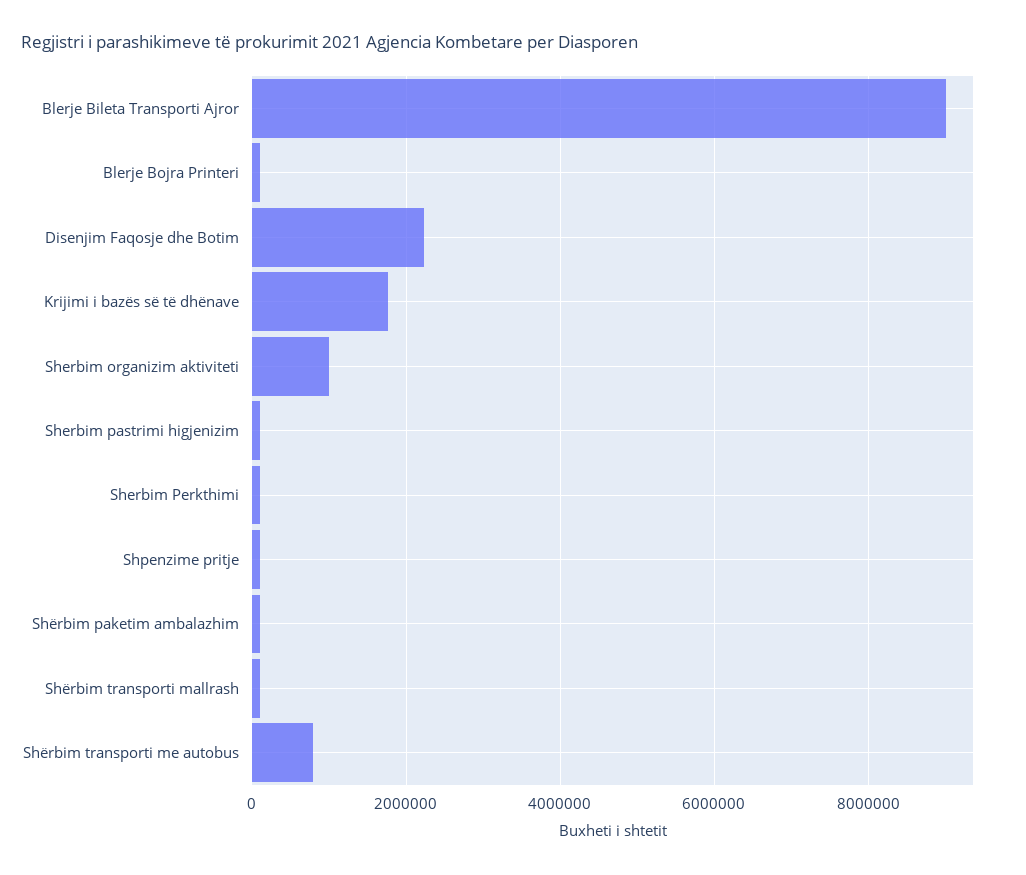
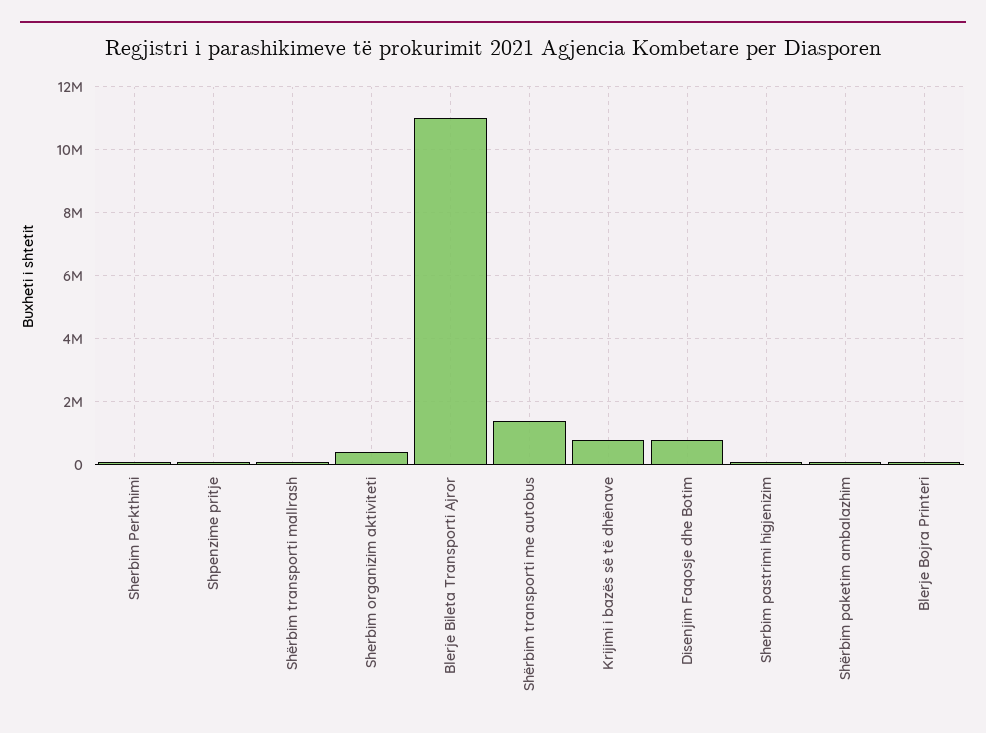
  {
-   "Blerje Bileta Transporti Ajror": 9000000,
+   "Blerje Bileta Transporti Ajror": 11000000,
    "Blerje Bojra Printeri": 200000,
-   "Disenjim Faqosje dhe Botim": 2200000,
+   "Disenjim Faqosje dhe Botim": 800000,
-   "Krijimi i bazës së të dhënave": 1800000,
+   "Krijimi i bazës së të dhënave": 800000,
-   "Sherbim organizim aktiviteti": 1000000,
+   "Sherbim organizim aktiviteti": 400000,
    "Sherbim pastrimi higjenizim": 200000,
    "Sherbim Perkthimi": 200000,
    "Shpenzime pritje": 200000,
    "Shërbim paketim ambalazhim": 200000,
    "Shërbim transporti mallrash": 200000,
-   "Shërbim transporti me autobus": 800000
+   "Shërbim transporti me autobus": 1400000
  }

